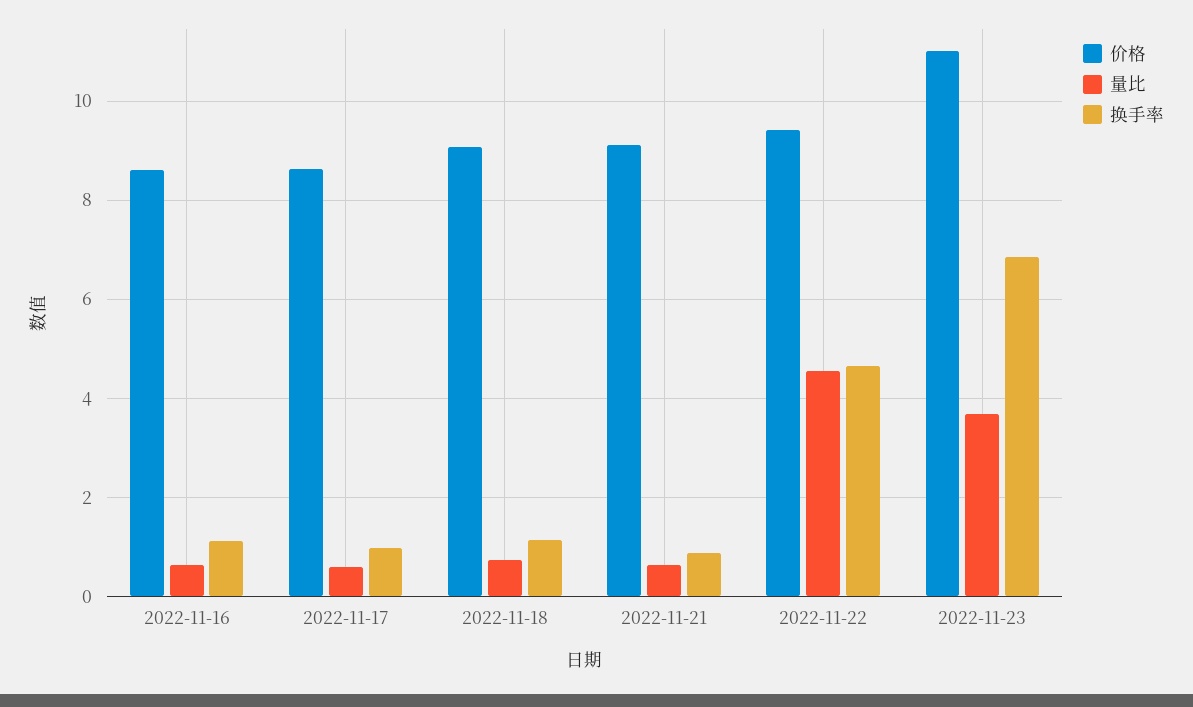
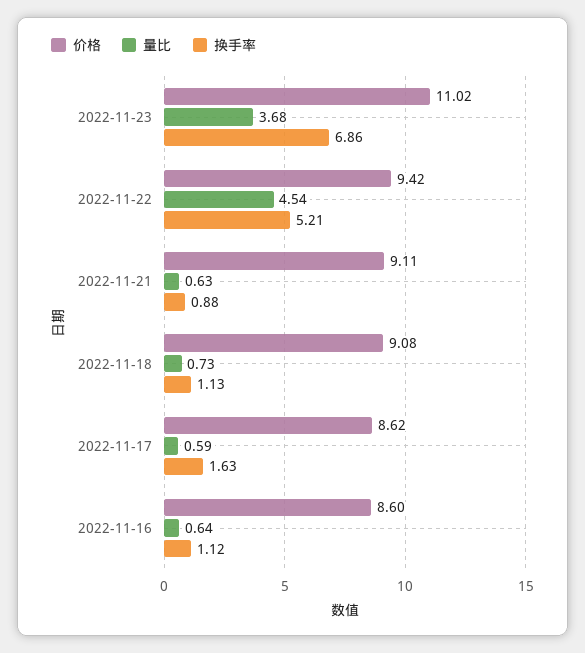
  {
    "价格": {
      "2022-11-16": 8.6,
      "2022-11-17": 8.62,
      "2022-11-18": 9.08,
      "2022-11-21": 9.11,
      "2022-11-22": 9.42,
      "2022-11-23": 11.02
    },
    "量比": {
      "2022-11-16": 0.64,
      "2022-11-17": 0.59,
      "2022-11-18": 0.73,
      "2022-11-21": 0.63,
      "2022-11-22": 4.54,
      "2022-11-23": 3.68
    },
    "换手率": {
      "2022-11-16": 1.12,
-     "2022-11-17": 1,
+     "2022-11-17": 1.63,
      "2022-11-18": 1.13,
      "2022-11-21": 0.88,
-     "2022-11-22": 4.6,
+     "2022-11-22": 5.21,
      "2022-11-23": 6.86
    }
  }

